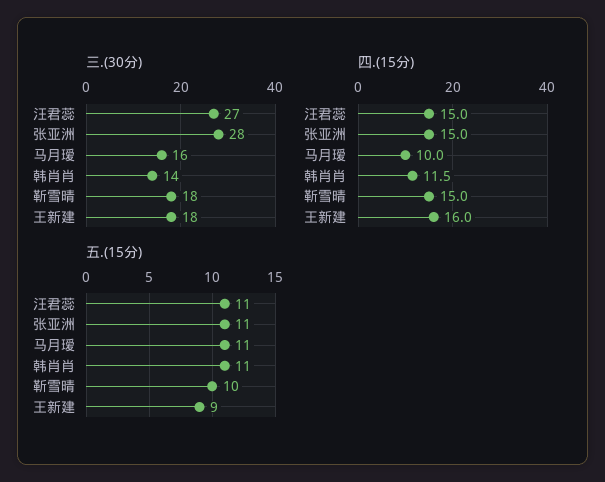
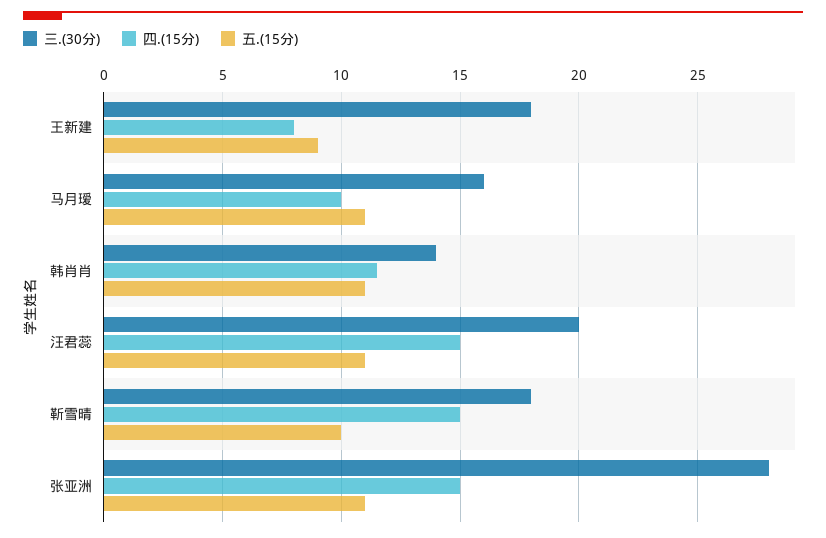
  {
    "三.(30分)": {
-     "汪君蕊": 27,
+     "汪君蕊": 20,
      "张亚洲": 28,
      "马月瑷": 16,
      "韩肖肖": 14,
      "靳雪晴": 18,
      "王新建": 18
    },
    "四.(15分)": {
      "汪君蕊": 15,
      "张亚洲": 15,
      "马月瑷": 10,
      "韩肖肖": 11.5,
      "靳雪晴": 15,
-     "王新建": 16
+     "王新建": 8
    },
    "五.(15分)": {
      "汪君蕊": 11,
      "张亚洲": 11,
      "马月瑷": 11,
      "韩肖肖": 11,
      "靳雪晴": 10,
      "王新建": 9
    }
  }

